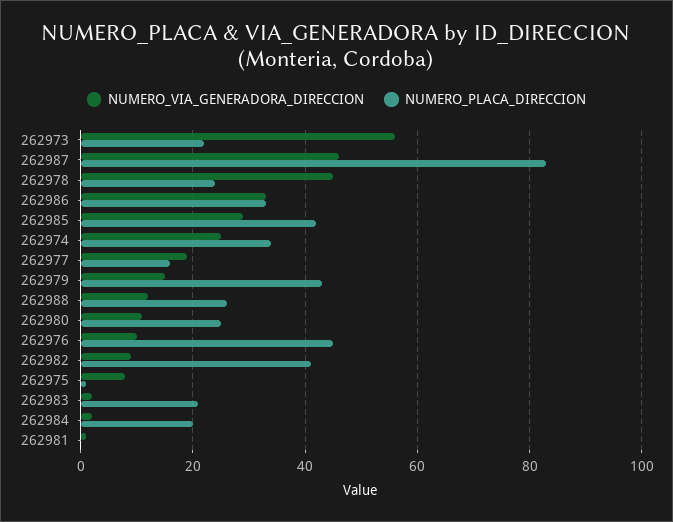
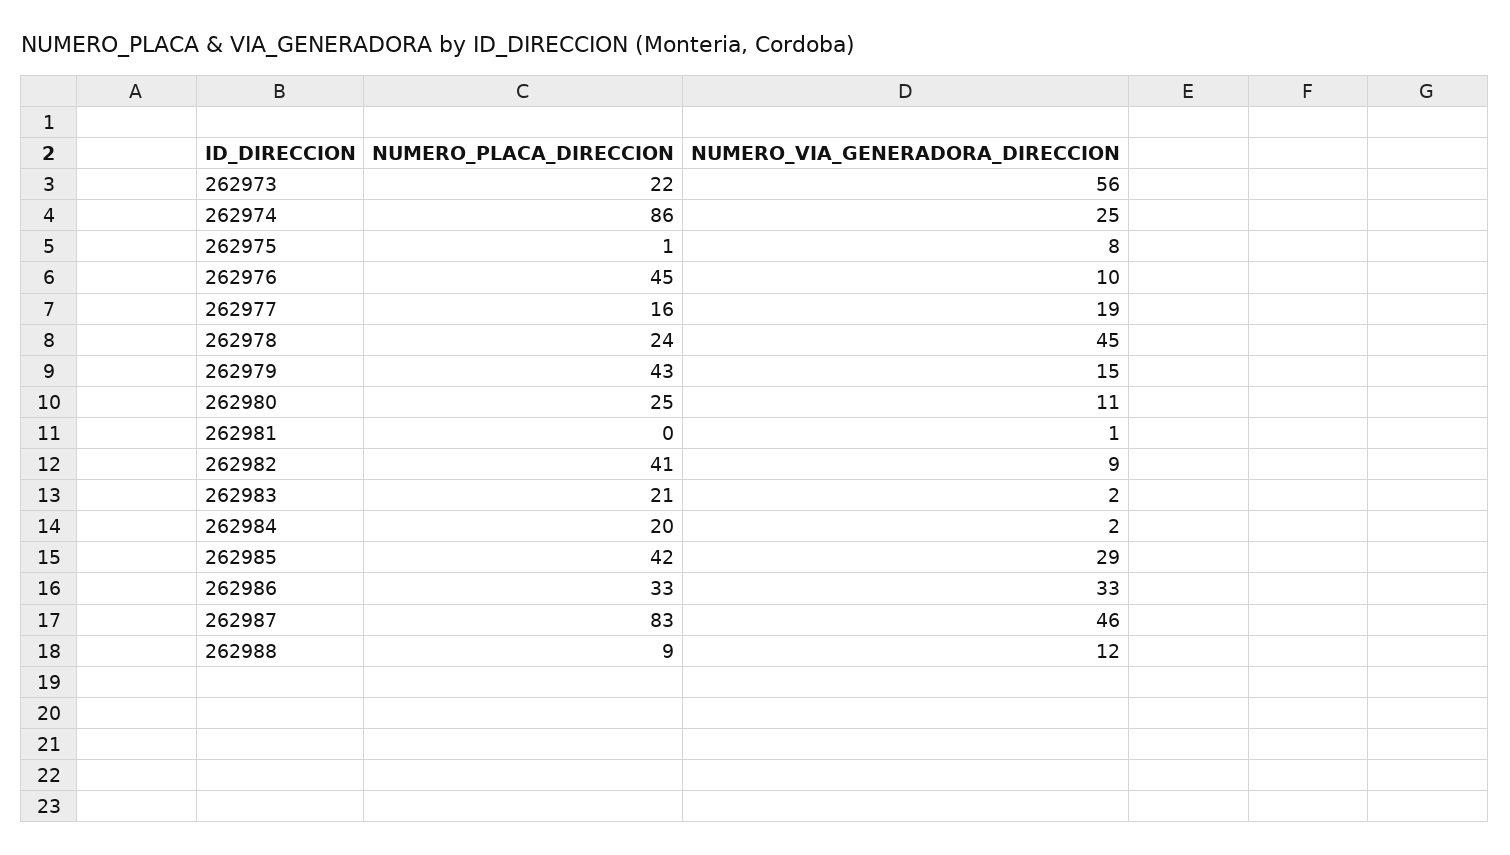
  {
    "NUMERO_VIA_GENERADORA_DIRECCION": {
      "262973": 56,
      "262987": 46,
      "262978": 45,
      "262986": 33,
      "262985": 29,
      "262974": 25,
      "262977": 19,
      "262979": 15,
      "262988": 12,
      "262980": 11,
      "262976": 10,
      "262982": 9,
      "262975": 8,
      "262983": 2,
      "262984": 2,
      "262981": 1
    },
    "NUMERO_PLACA_DIRECCION": {
      "262973": 22,
      "262987": 83,
      "262978": 24,
      "262986": 33,
      "262985": 42,
-     "262974": 35,
+     "262974": 86,
      "262977": 16,
      "262979": 43,
-     "262988": 25,
+     "262988": 9,
      "262980": 25,
      "262976": 45,
      "262982": 41,
      "262975": 1,
      "262983": 21,
      "262984": 20,
      "262981": 0
    }
  }

